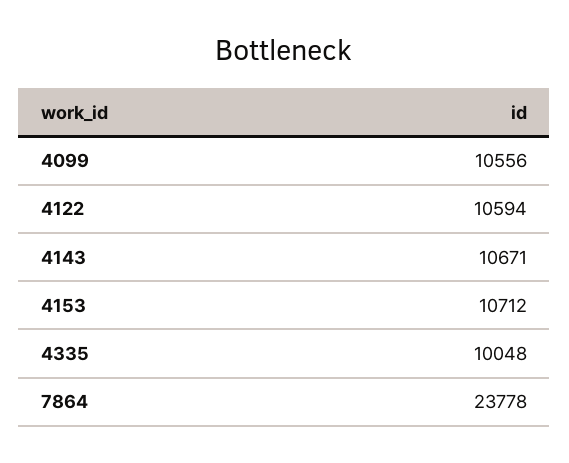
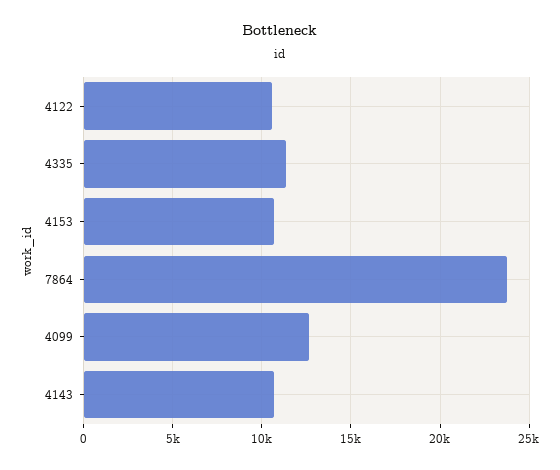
  {
-   "4099": 10556,
+   "4099": 12500,
    "4122": 10594,
    "4143": 10671,
    "4153": 10712,
-   "4335": 10048,
+   "4335": 11500,
    "7864": 23778
  }

